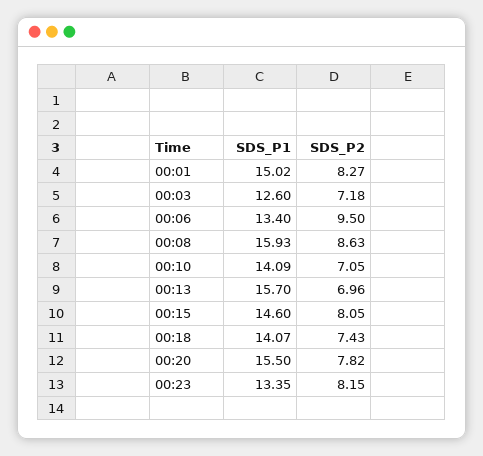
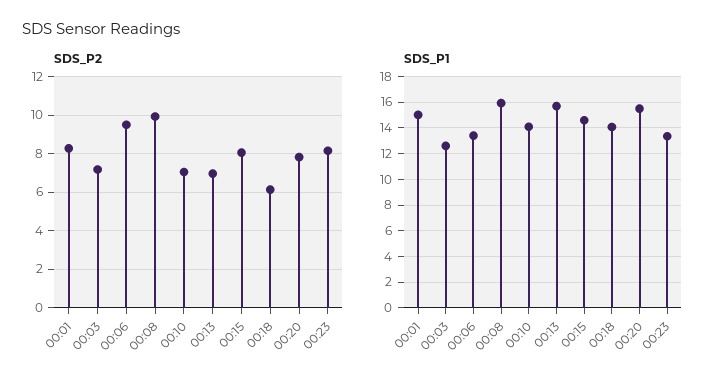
  {
    "SDS_P1": {
      "00:01": 15.02,
      "00:03": 12.6,
      "00:06": 13.4,
      "00:08": 15.93,
      "00:10": 14.09,
      "00:13": 15.7,
      "00:15": 14.6,
      "00:18": 14.07,
      "00:20": 15.5,
      "00:23": 13.35
    },
    "SDS_P2": {
      "00:01": 8.27,
      "00:03": 7.18,
      "00:06": 9.5,
-     "00:08": 8.63,
+     "00:08": 10,
      "00:10": 7.05,
      "00:13": 6.96,
      "00:15": 8.05,
-     "00:18": 7.43,
+     "00:18": 6,
      "00:20": 7.82,
      "00:23": 8.15
    }
  }

